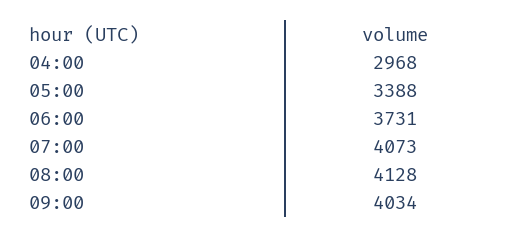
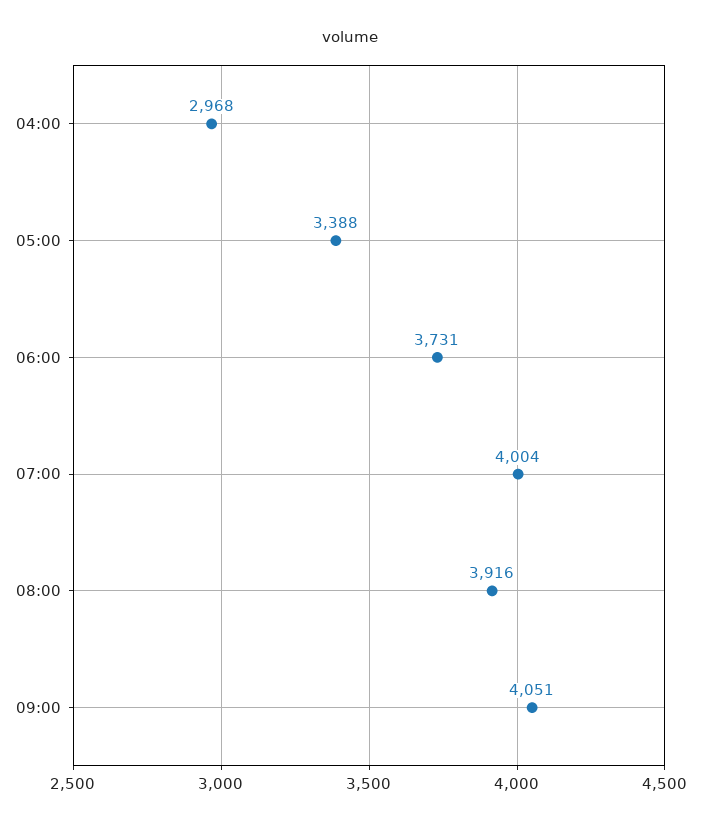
  {
    "04:00": 2968,
    "05:00": 3388,
    "06:00": 3731,
-   "07:00": 4073,
+   "07:00": 4004,
-   "08:00": 4128,
+   "08:00": 3916,
-   "09:00": 4034
+   "09:00": 4051
  }

